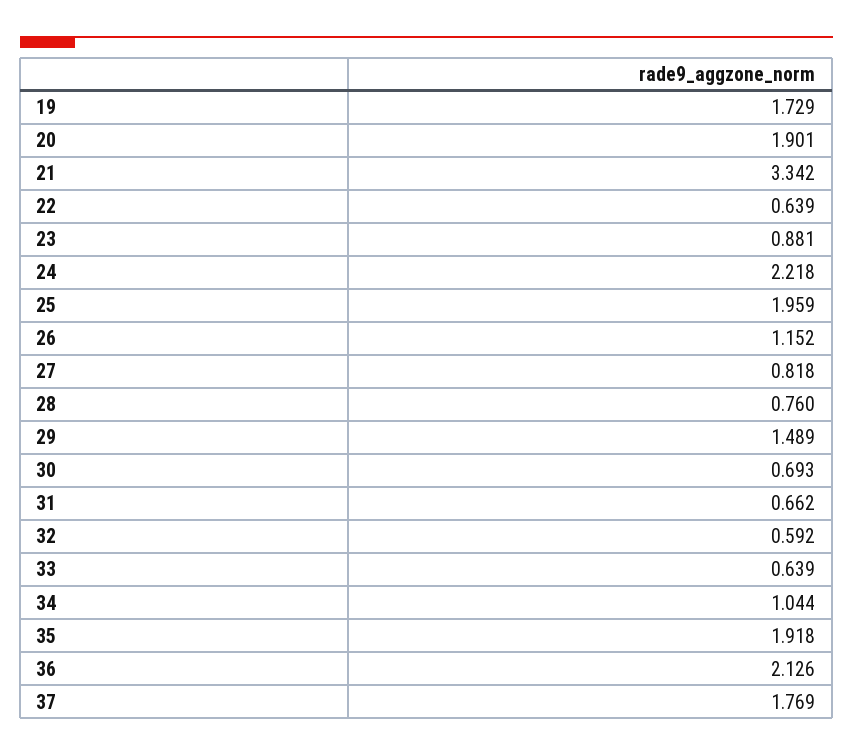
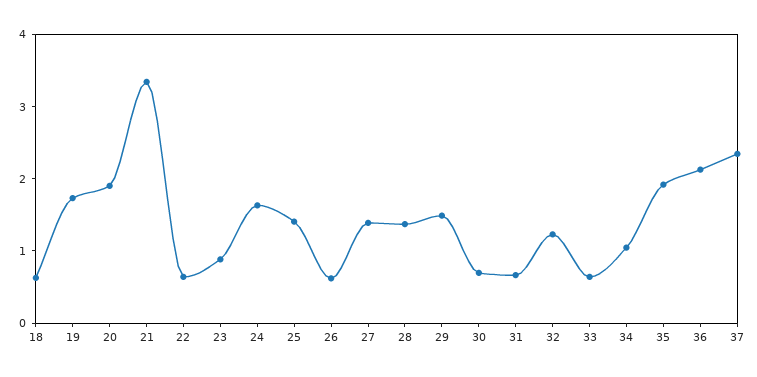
  {
    "19": 1.729,
    "20": 1.901,
    "21": 3.342,
    "22": 0.639,
    "23": 0.881,
-   "24": 2.218,
+   "24": 1.6,
-   "25": 1.959,
+   "25": 1.4,
-   "26": 1.152,
+   "26": 0.6,
-   "27": 0.818,
+   "27": 1.4,
-   "28": 0.76,
+   "28": 1.4,
    "29": 1.489,
    "30": 0.693,
    "31": 0.662,
-   "32": 0.592,
+   "32": 1.2,
    "33": 0.639,
    "34": 1.044,
    "35": 1.918,
    "36": 2.126,
-   "37": 1.769
+   "37": 2.4,
+   "18": 0.6
  }

